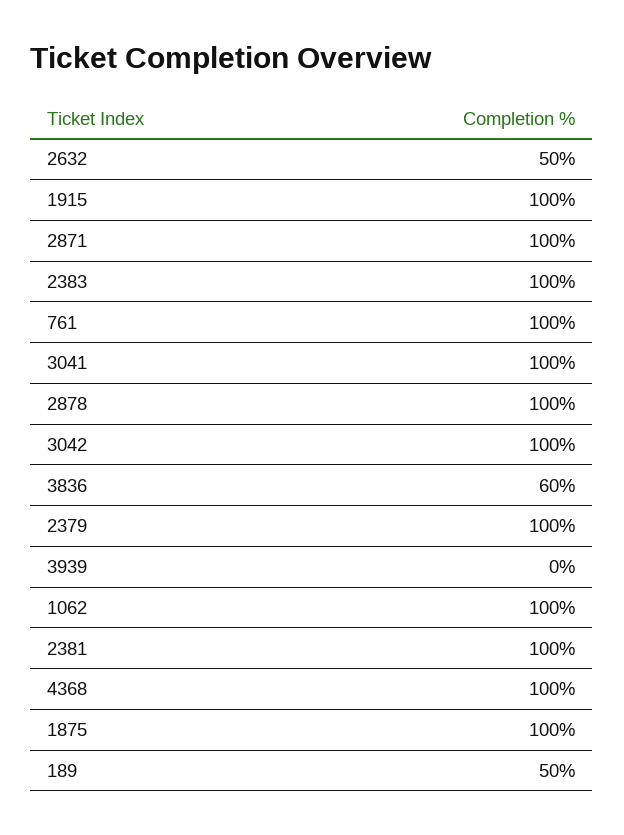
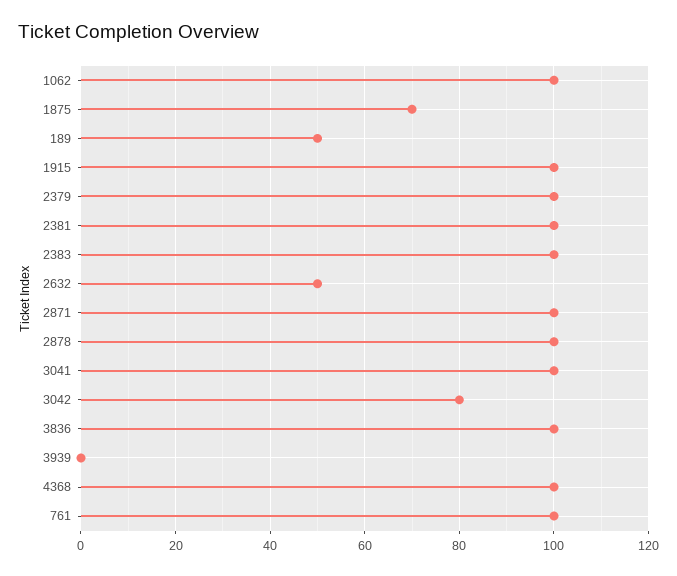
  {
    "2632": 50,
    "1915": 100,
    "2871": 100,
    "2383": 100,
    "761": 100,
    "3041": 100,
    "2878": 100,
-   "3042": 100,
+   "3042": 80,
-   "3836": 60,
+   "3836": 100,
    "2379": 100,
    "3939": 0,
    "1062": 100,
    "2381": 100,
    "4368": 100,
-   "1875": 100,
+   "1875": 70,
    "189": 50
  }

